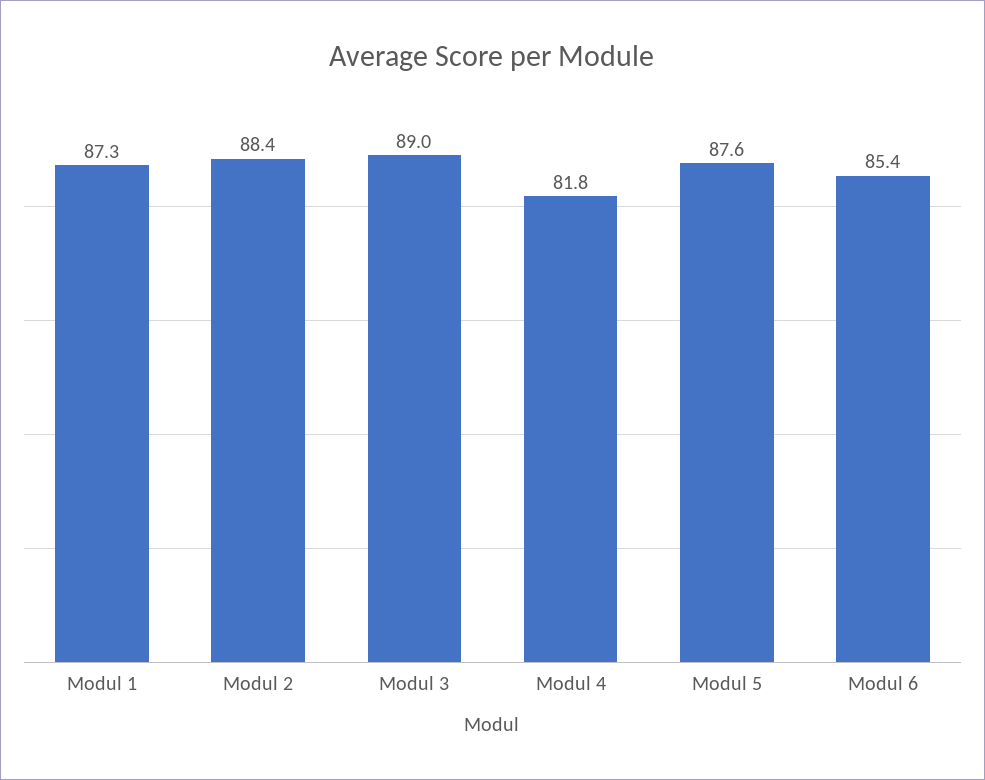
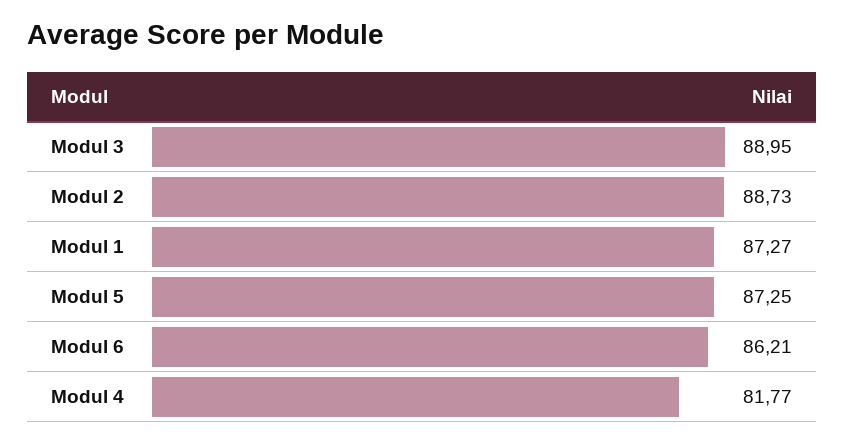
  {
    "Modul 1": 87.27,
-   "Modul 2": 88.4,
+   "Modul 2": 88.73,
    "Modul 3": 88.95,
    "Modul 4": 81.77,
-   "Modul 5": 87.6,
+   "Modul 5": 87.25,
-   "Modul 6": 85.4
+   "Modul 6": 86.21
  }

